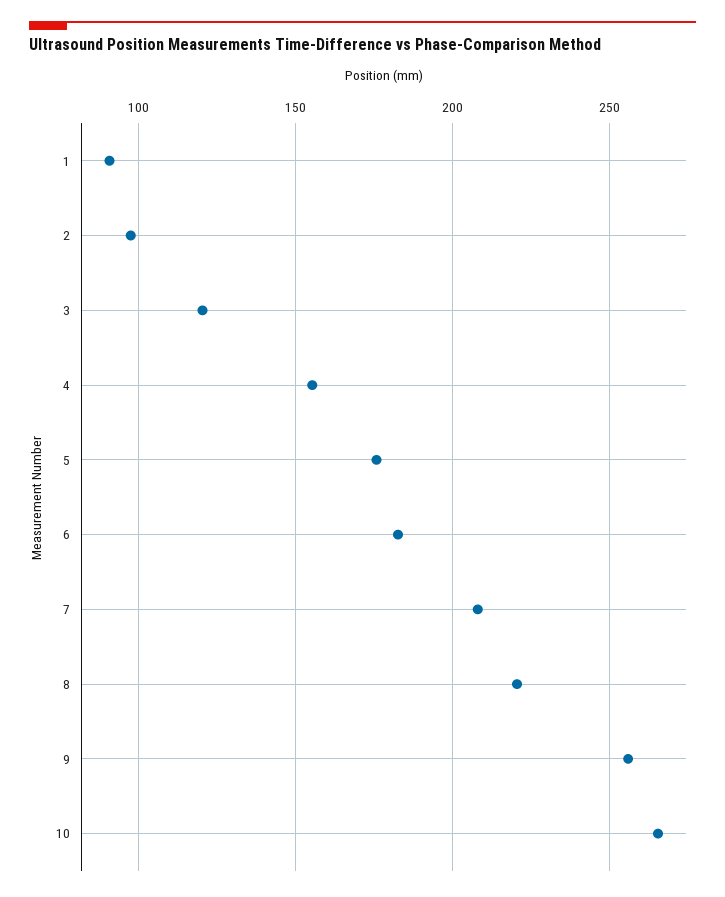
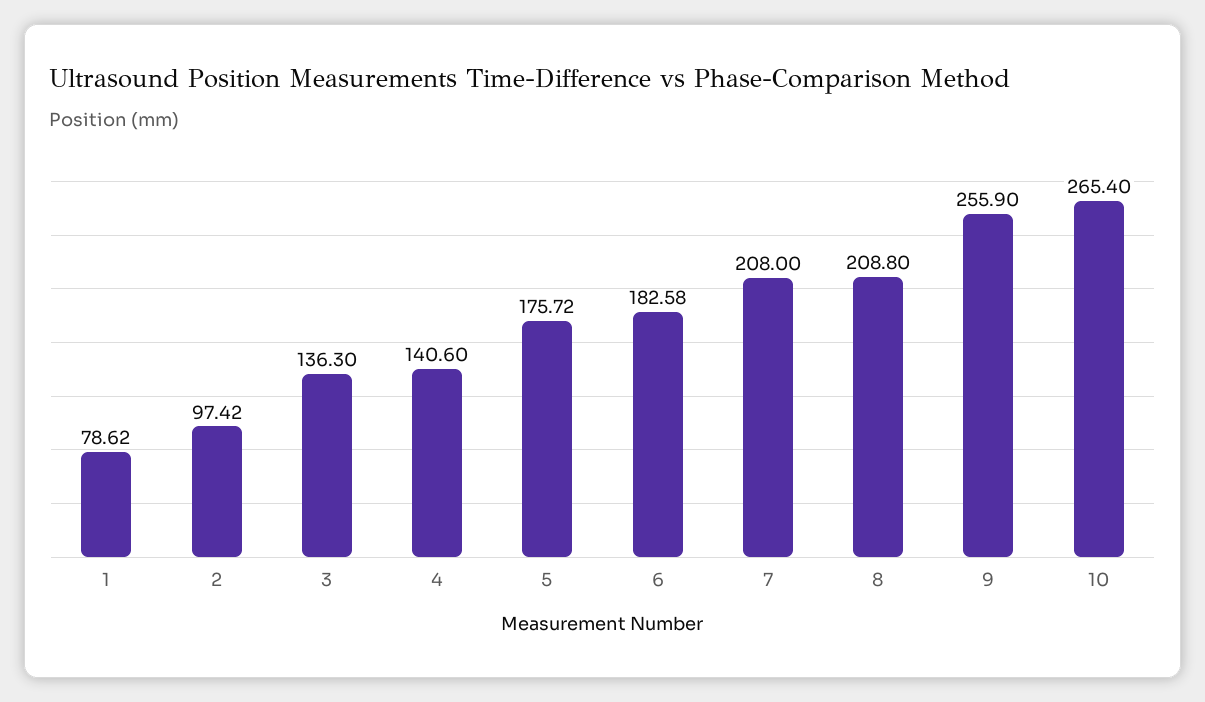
  {
-   "1": 90,
+   "1": 78.62,
    "2": 97.42,
-   "3": 120,
+   "3": 136.3,
-   "4": 155,
+   "4": 140.6,
    "5": 175.72,
    "6": 182.58,
    "7": 208,
-   "8": 220,
+   "8": 208.8,
    "9": 255.9,
    "10": 265.4
  }

